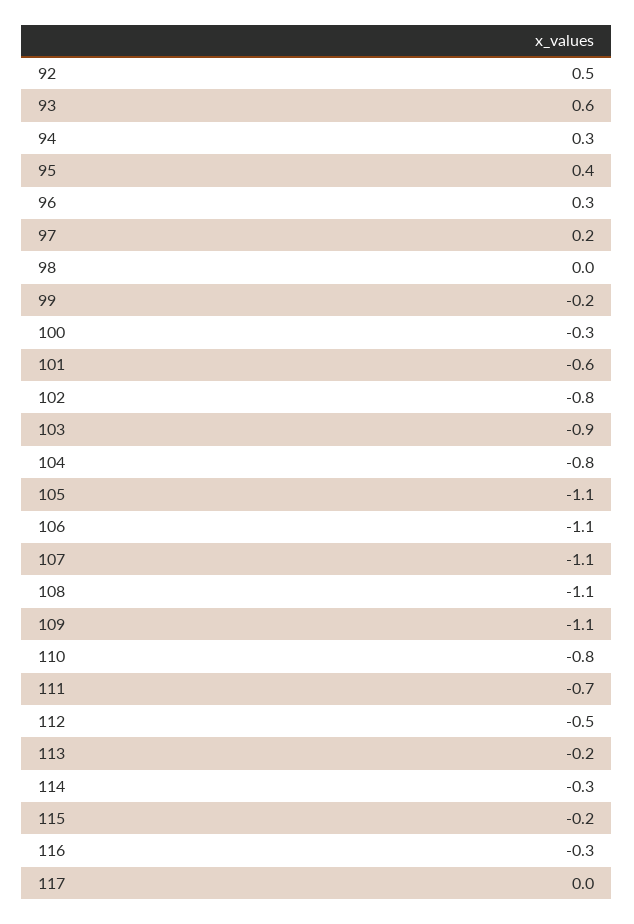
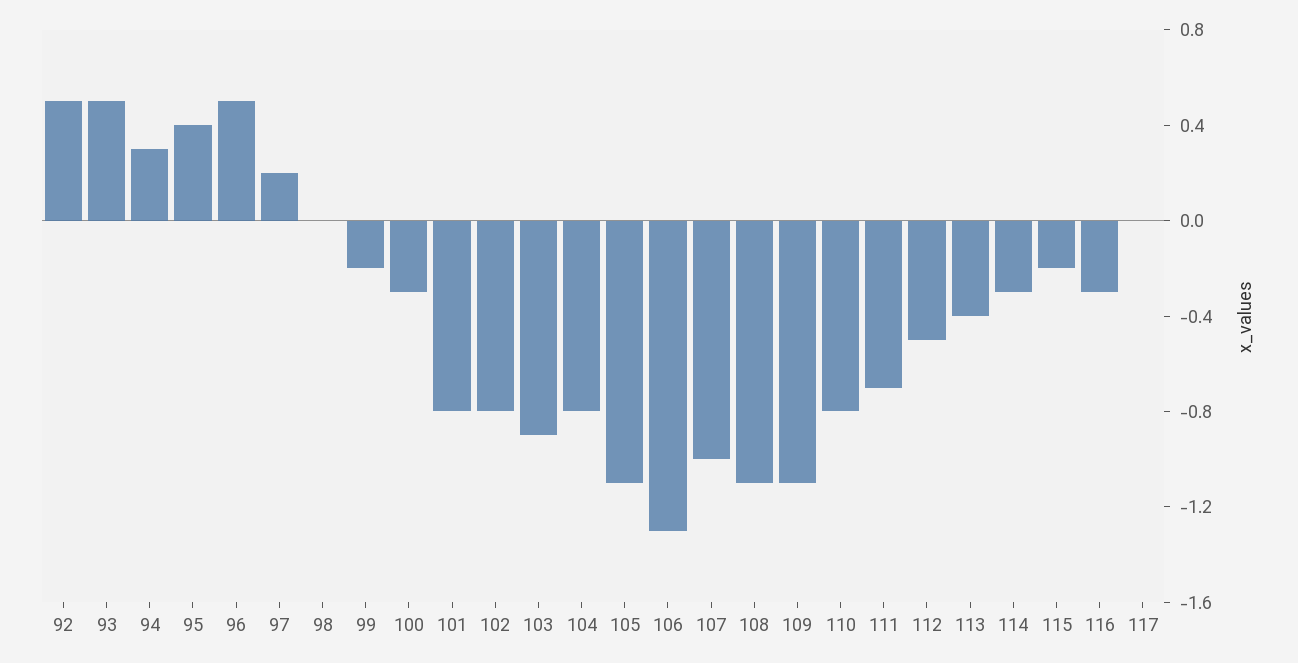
  {
    "92": 0.5,
-   "93": 0.6,
+   "93": 0.5,
    "94": 0.3,
    "95": 0.4,
-   "96": 0.3,
+   "96": 0.5,
    "97": 0.2,
    "98": 0,
    "99": -0.2,
    "100": -0.3,
-   "101": -0.6,
+   "101": -0.8,
    "102": -0.8,
    "103": -0.9,
    "104": -0.8,
    "105": -1.1,
-   "106": -1.1,
+   "106": -1.3,
-   "107": -1.1,
+   "107": -1,
    "108": -1.1,
    "109": -1.1,
    "110": -0.8,
    "111": -0.7,
    "112": -0.5,
-   "113": -0.2,
+   "113": -0.4,
    "114": -0.3,
    "115": -0.2,
    "116": -0.3,
    "117": 0
  }

